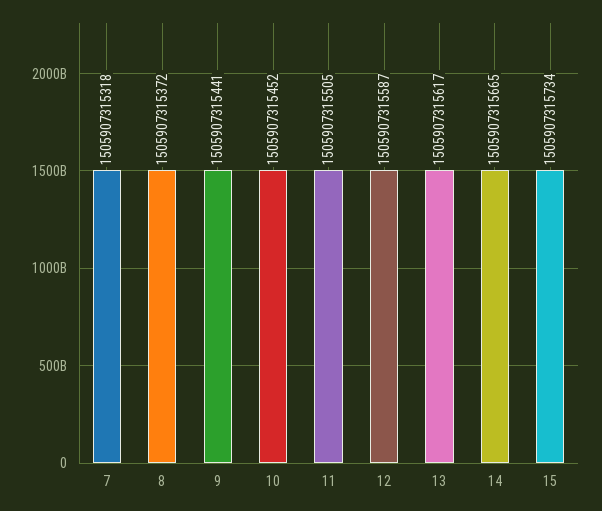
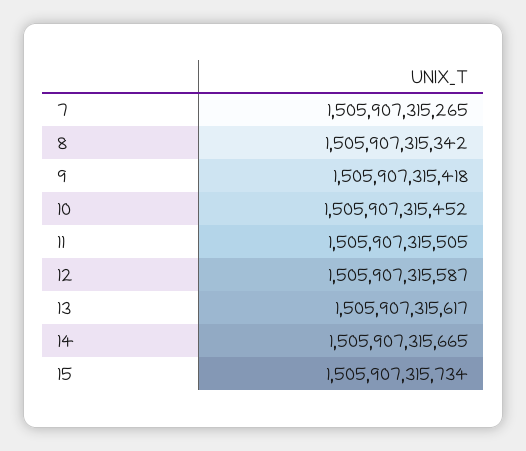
  {
-   "7": 1505907315318,
+   "7": 1505907315265,
-   "8": 1505907315372,
+   "8": 1505907315342,
-   "9": 1505907315441,
+   "9": 1505907315418,
    "10": 1505907315452,
    "11": 1505907315505,
    "12": 1505907315587,
    "13": 1505907315617,
    "14": 1505907315665,
    "15": 1505907315734
  }

